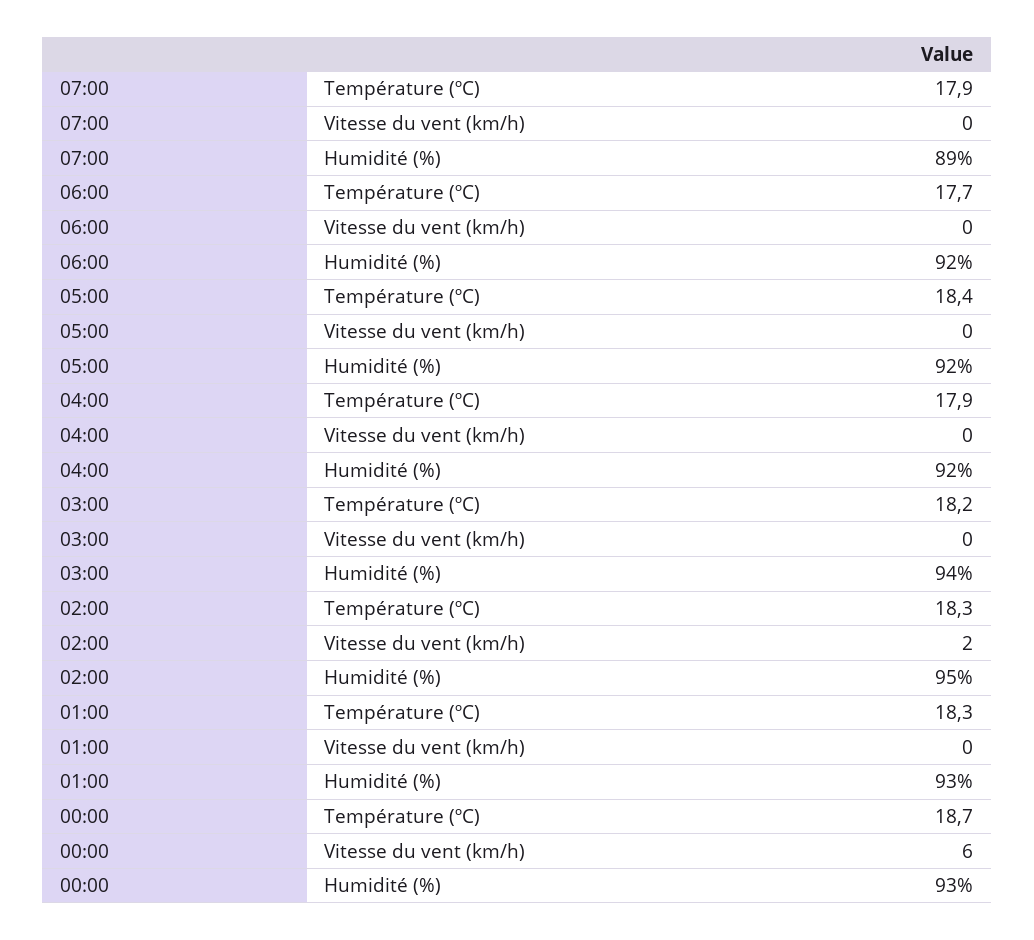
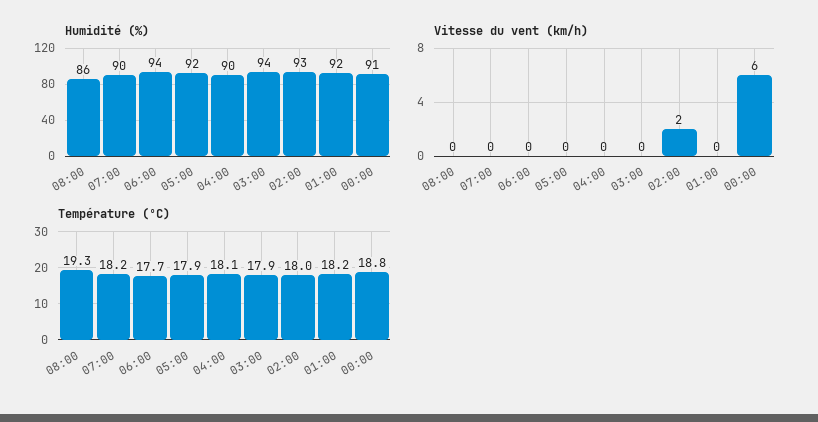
  {
    "Température (ºC)": {
-     "07:00": 17.9,
+     "07:00": 18.2,
      "06:00": 17.7,
-     "05:00": 18.4,
+     "05:00": 17.9,
-     "04:00": 17.9,
+     "04:00": 18.1,
-     "03:00": 18.2,
+     "03:00": 17.9,
-     "02:00": 18.3,
+     "02:00": 18,
-     "01:00": 18.3,
+     "01:00": 18.2,
-     "00:00": 18.7
+     "00:00": 18.8,
+     "08:00": 19.3
    },
    "Vitesse du vent (km/h)": {
      "07:00": 0,
      "06:00": 0,
      "05:00": 0,
      "04:00": 0,
      "03:00": 0,
      "02:00": 2,
      "01:00": 0,
-     "00:00": 6
+     "00:00": 6,
+     "08:00": 0
    },
    "Humidité (%)": {
-     "07:00": 89,
+     "07:00": 90,
-     "06:00": 92,
+     "06:00": 94,
      "05:00": 92,
-     "04:00": 92,
+     "04:00": 90,
      "03:00": 94,
-     "02:00": 95,
+     "02:00": 93,
-     "01:00": 93,
+     "01:00": 92,
-     "00:00": 93
+     "00:00": 91,
+     "08:00": 86
    }
  }

